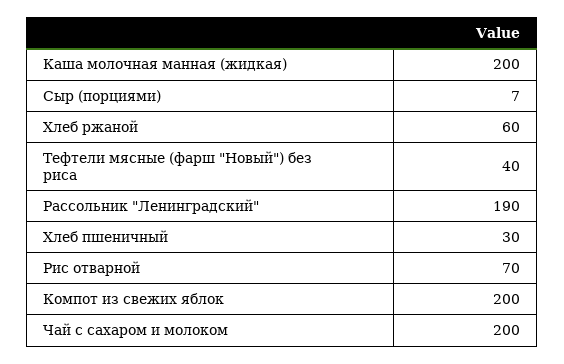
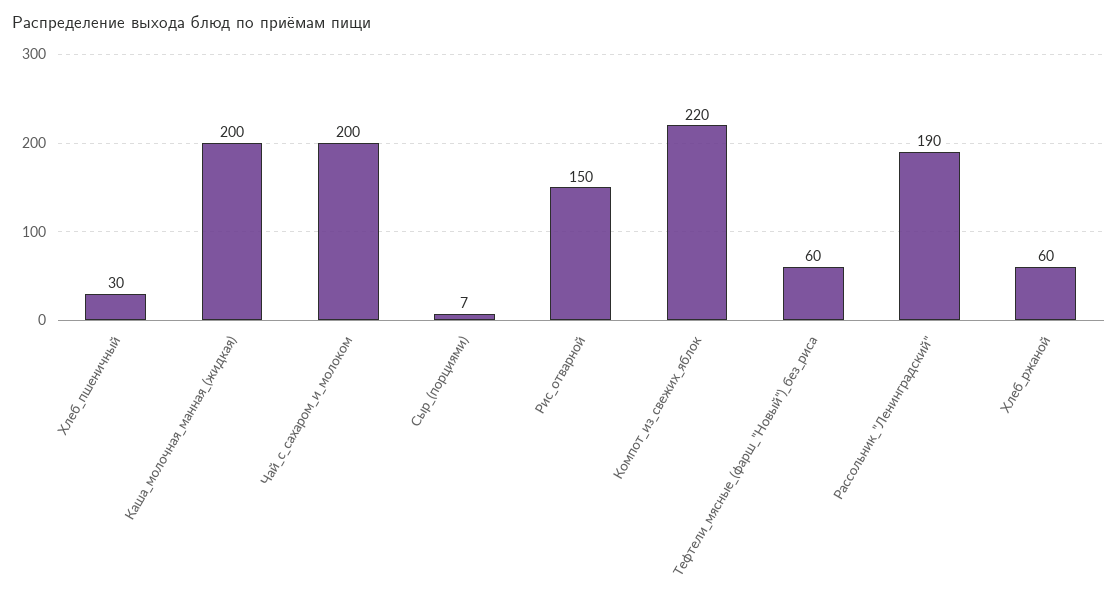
  {
    "Каша молочная манная (жидкая)": 200,
    "Сыр (порциями)": 7,
    "Хлеб ржаной": 60,
-   "Тефтели мясные (фарш \"Новый\") без риса": 40,
+   "Тефтели мясные (фарш \"Новый\") без риса": 60,
    "Рассольник \"Ленинградский\"": 190,
    "Хлеб пшеничный": 30,
-   "Рис отварной": 70,
+   "Рис отварной": 150,
-   "Компот из свежих яблок": 200,
+   "Компот из свежих яблок": 220,
    "Чай с сахаром и молоком": 200
  }

